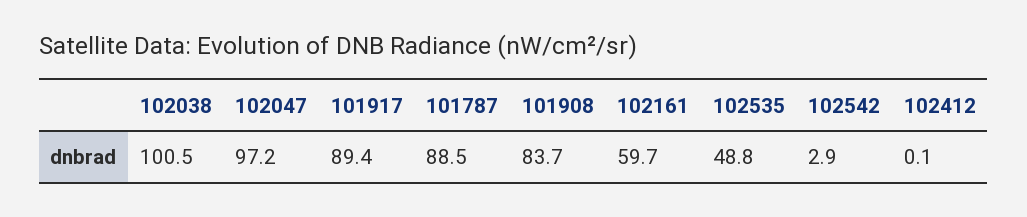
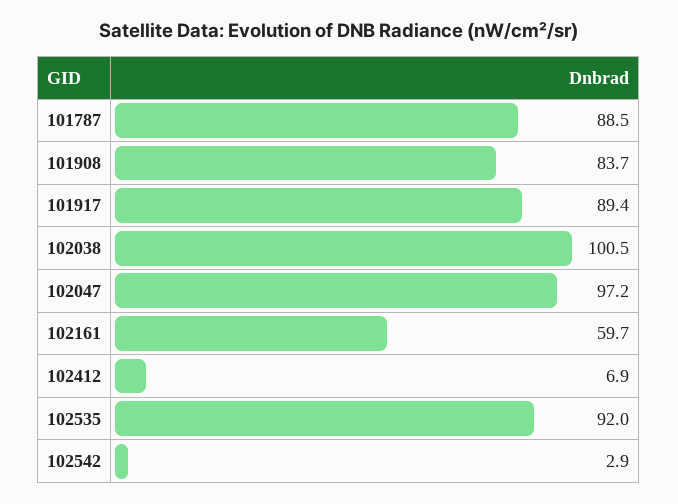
  {
    "102038": 100.5,
    "102047": 97.2,
    "101917": 89.4,
    "101787": 88.5,
    "101908": 83.7,
    "102161": 59.7,
-   "102535": 48.8,
+   "102535": 92,
    "102542": 2.9,
-   "102412": 0.1
+   "102412": 6.9
  }

